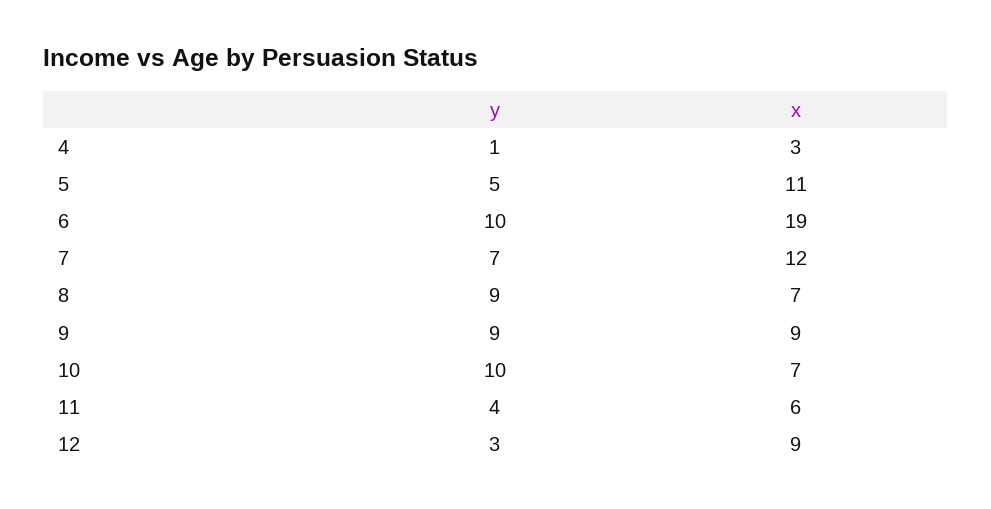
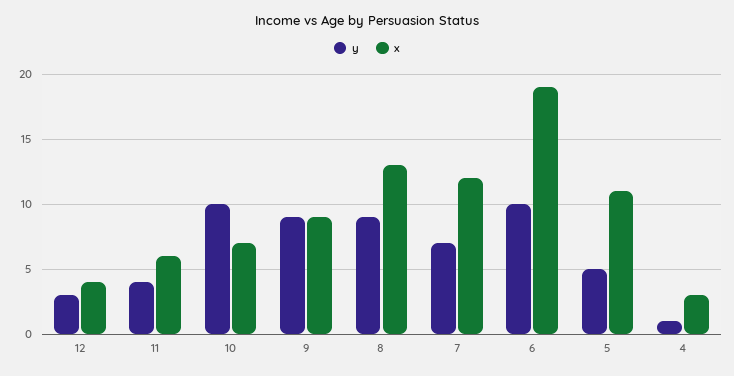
  {
    "y": {
      "4": 1,
      "5": 5,
      "6": 10,
      "7": 7,
      "8": 9,
      "9": 9,
      "10": 10,
      "11": 4,
      "12": 3
    },
    "x": {
      "4": 3,
      "5": 11,
      "6": 19,
      "7": 12,
-     "8": 7,
+     "8": 13,
      "9": 9,
      "10": 7,
      "11": 6,
-     "12": 9
+     "12": 4
    }
  }

